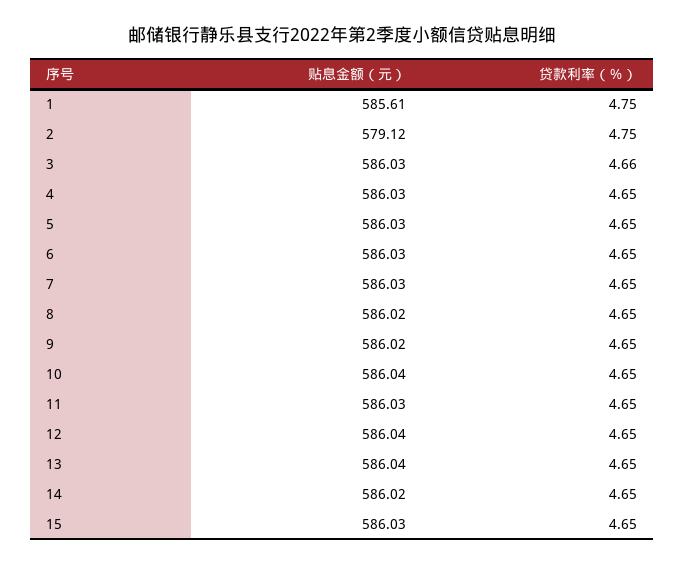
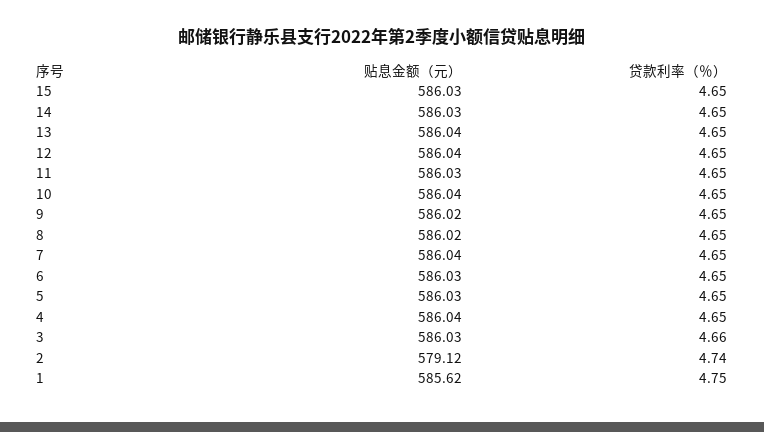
  {
    "贴息金额（元）": {
-     "1": 585.61,
+     "1": 585.62,
      "2": 579.12,
      "3": 586.03,
-     "4": 586.03,
+     "4": 586.04,
      "5": 586.03,
      "6": 586.03,
-     "7": 586.03,
+     "7": 586.04,
      "8": 586.02,
      "9": 586.02,
      "10": 586.04,
      "11": 586.03,
      "12": 586.04,
      "13": 586.04,
-     "14": 586.02,
+     "14": 586.03,
      "15": 586.03
    },
    "贷款利率（％）": {
      "1": 4.75,
-     "2": 4.75,
+     "2": 4.74,
      "3": 4.66,
      "4": 4.65,
      "5": 4.65,
      "6": 4.65,
      "7": 4.65,
      "8": 4.65,
      "9": 4.65,
      "10": 4.65,
      "11": 4.65,
      "12": 4.65,
      "13": 4.65,
      "14": 4.65,
      "15": 4.65
    }
  }

